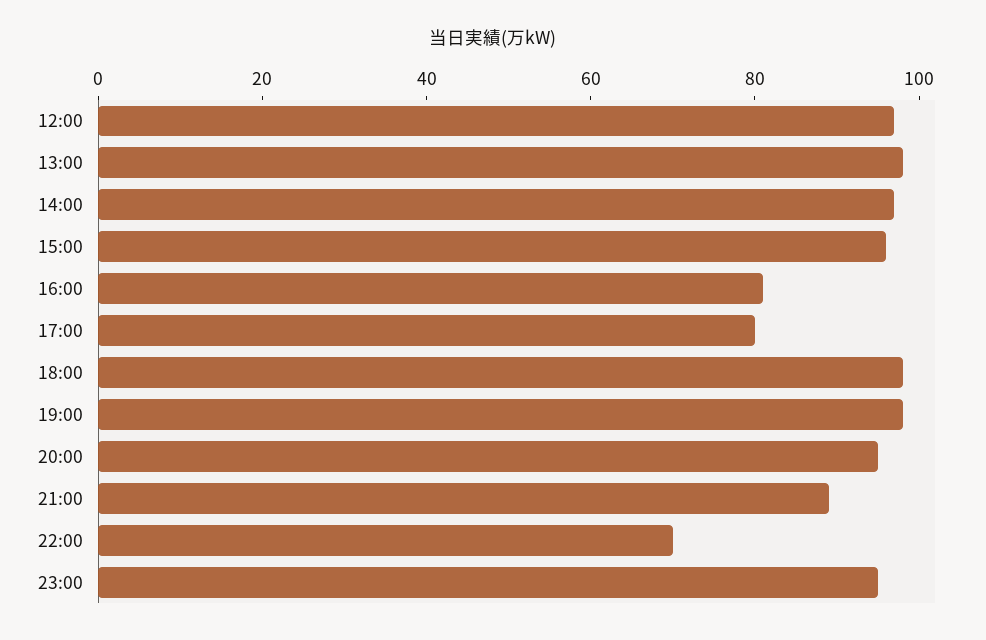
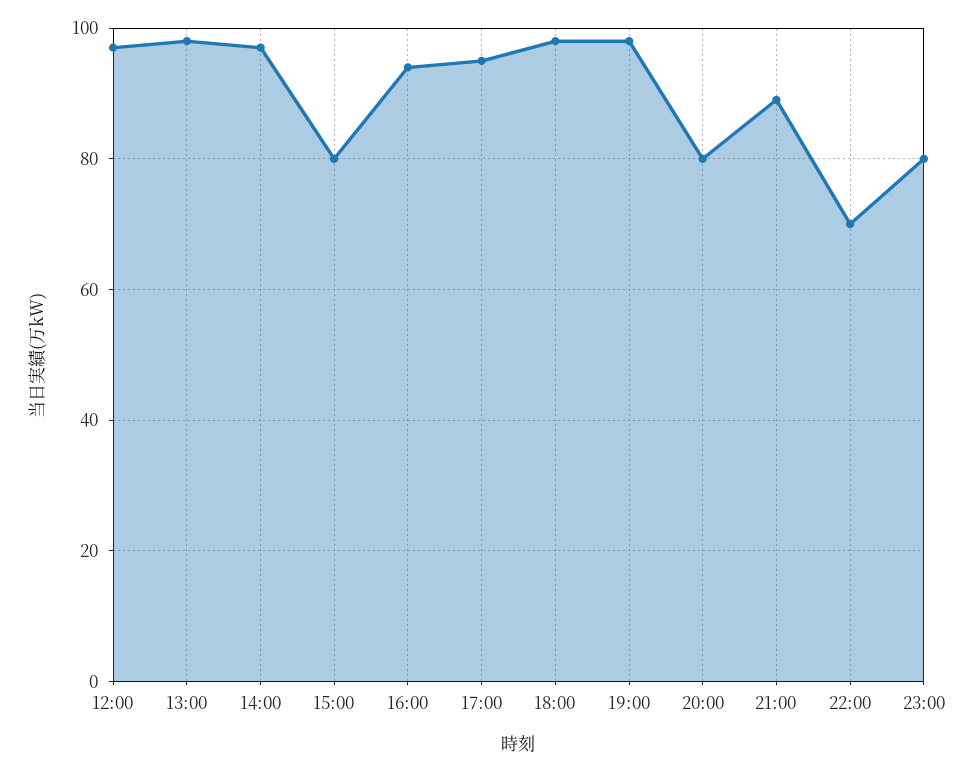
  {
    "12:00": 95,
    "13:00": 100,
    "14:00": 95,
-   "15:00": 95,
+   "15:00": 80,
-   "16:00": 80,
+   "16:00": 95,
-   "17:00": 80,
+   "17:00": 95,
    "18:00": 100,
    "19:00": 100,
-   "20:00": 95,
+   "20:00": 80,
    "21:00": 90,
    "22:00": 70,
-   "23:00": 95
+   "23:00": 80
  }

